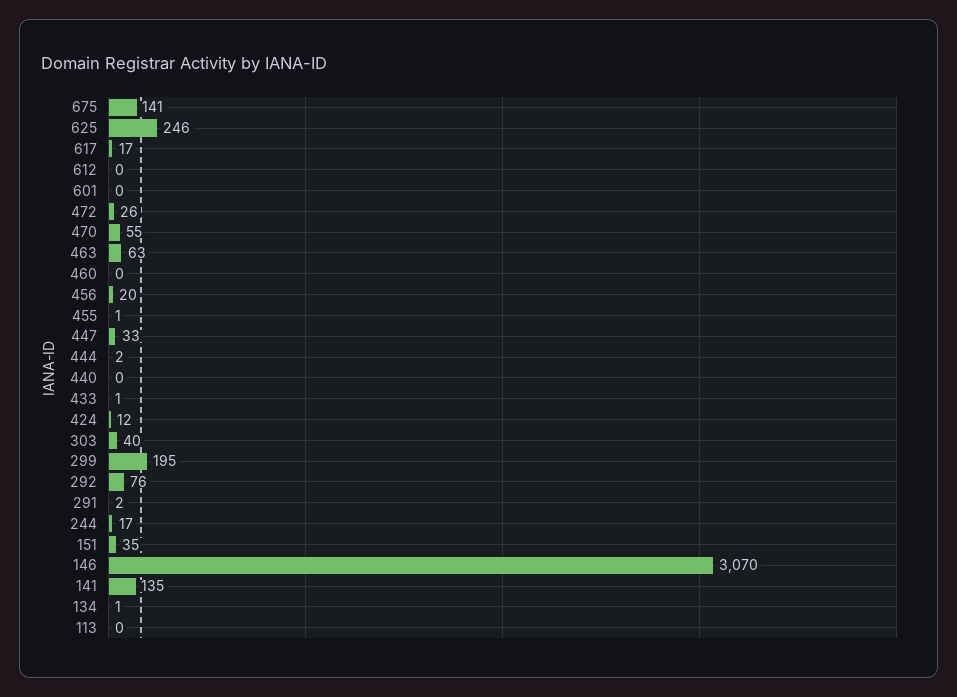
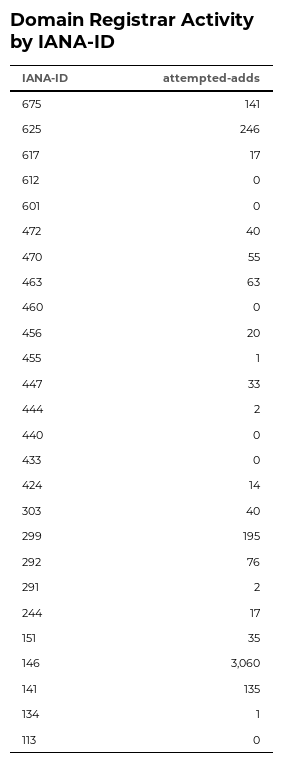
  {
    "675": 141,
    "625": 246,
    "617": 17,
    "612": 0,
    "601": 0,
-   "472": 26,
+   "472": 40,
    "470": 55,
    "463": 63,
    "460": 0,
    "456": 20,
    "455": 1,
    "447": 33,
    "444": 2,
    "440": 0,
-   "433": 1,
+   "433": 0,
-   "424": 12,
+   "424": 14,
    "303": 40,
    "299": 195,
    "292": 76,
    "291": 2,
    "244": 17,
    "151": 35,
-   "146": 3070,
+   "146": 3060,
    "141": 135,
    "134": 1,
    "113": 0
  }

